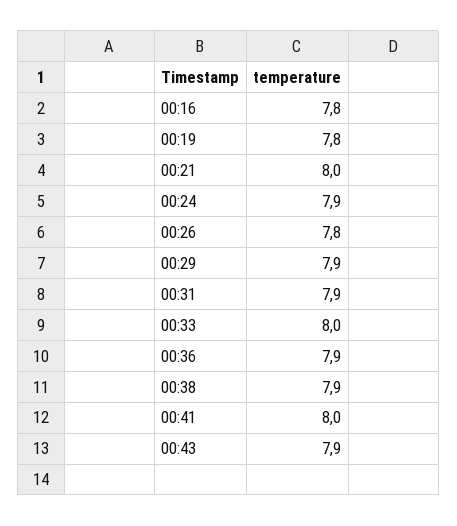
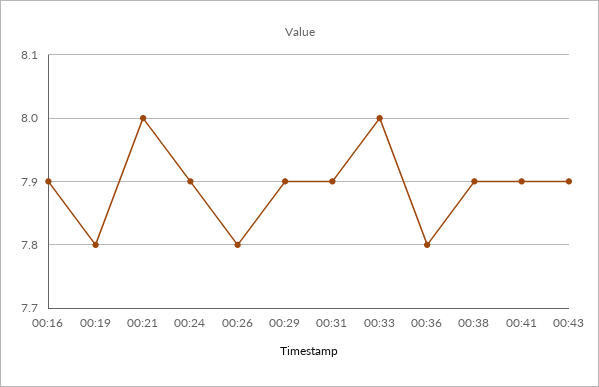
  {
-   "00:16": 7.8,
+   "00:16": 7.9,
    "00:19": 7.8,
    "00:21": 8,
    "00:24": 7.9,
    "00:26": 7.8,
    "00:29": 7.9,
    "00:31": 7.9,
    "00:33": 8,
-   "00:36": 7.9,
+   "00:36": 7.8,
    "00:38": 7.9,
-   "00:41": 8,
+   "00:41": 7.9,
    "00:43": 7.9
  }

